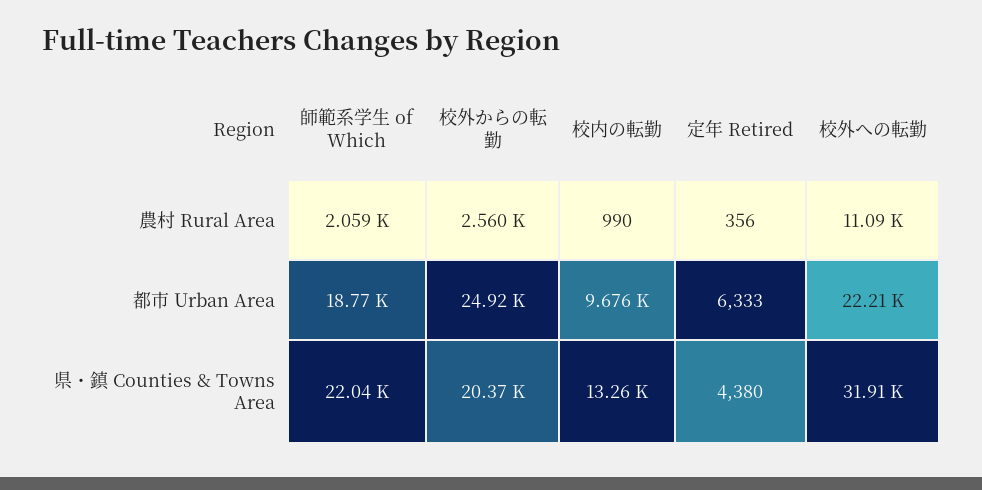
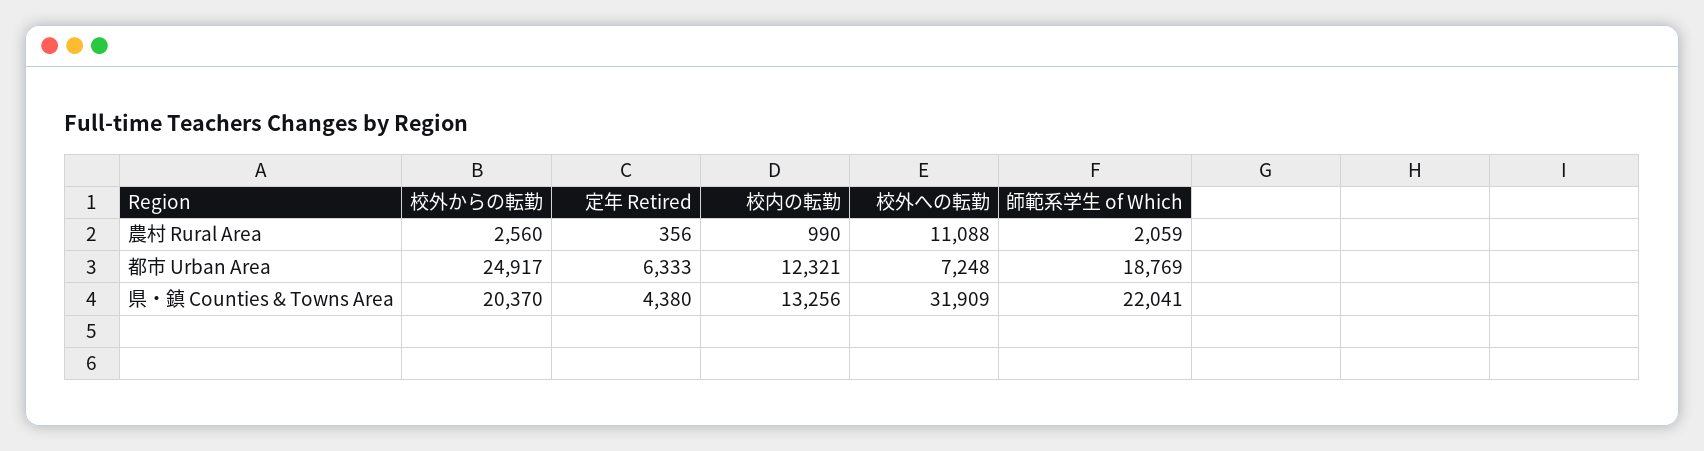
  {
    "師範系学生 of Which": {
      "農村 Rural Area": 2059,
      "都市 Urban Area": 18769,
      "県・鎮 Counties & Towns Area": 22041
    },
    "校外からの転勤": {
      "農村 Rural Area": 2560,
      "都市 Urban Area": 24917,
      "県・鎮 Counties & Towns Area": 20370
    },
    "校内の転勤": {
      "農村 Rural Area": 990,
-     "都市 Urban Area": 9676,
+     "都市 Urban Area": 12321,
      "県・鎮 Counties & Towns Area": 13256
    },
    "定年 Retired": {
      "農村 Rural Area": 356,
      "都市 Urban Area": 6333,
      "県・鎮 Counties & Towns Area": 4380
    },
    "校外への転勤": {
      "農村 Rural Area": 11088,
-     "都市 Urban Area": 22210,
+     "都市 Urban Area": 7248,
      "県・鎮 Counties & Towns Area": 31909
    }
  }

